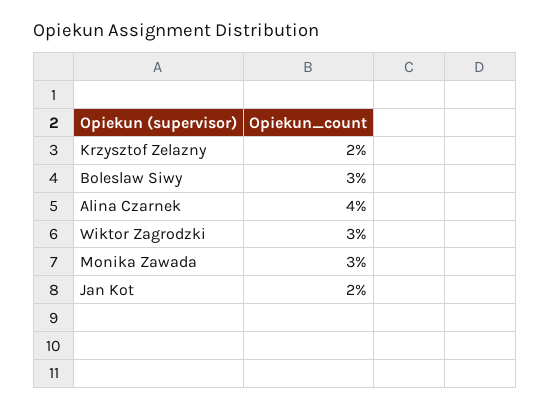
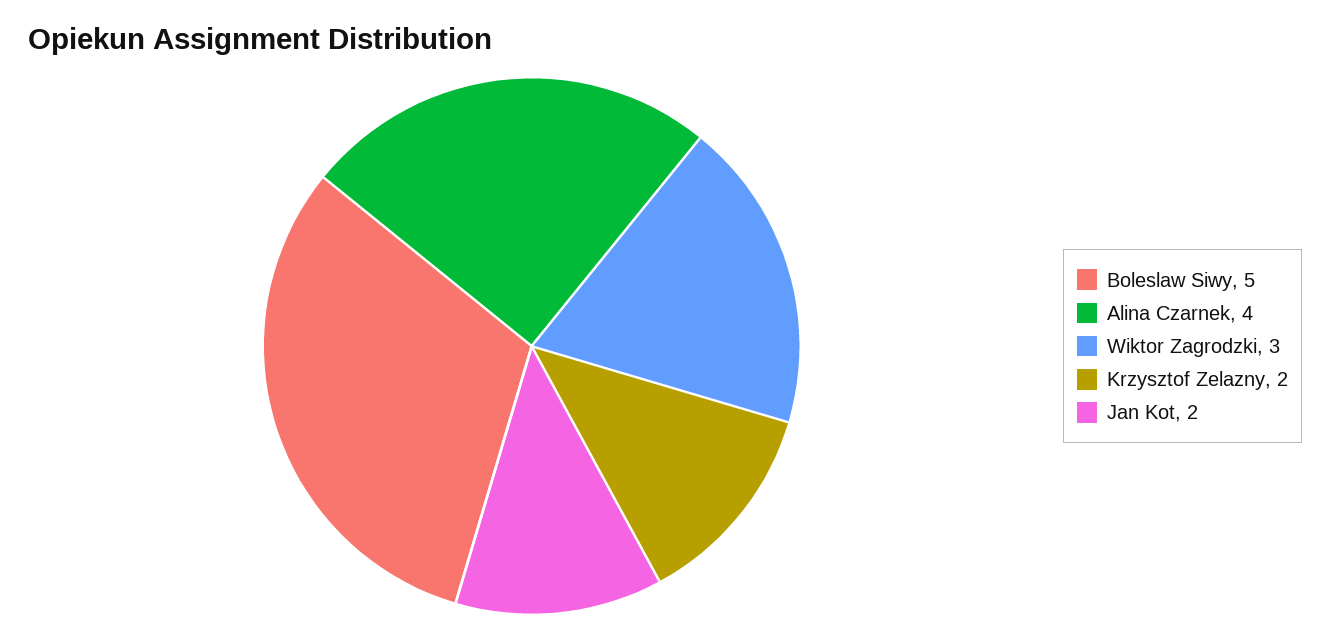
  {
    "Krzysztof Zelazny": 2,
-   "Boleslaw Siwy": 3,
+   "Boleslaw Siwy": 5,
    "Alina Czarnek": 4,
    "Wiktor Zagrodzki": 3,
-   "Monika Zawada": 3,
    "Jan Kot": 2
  }

